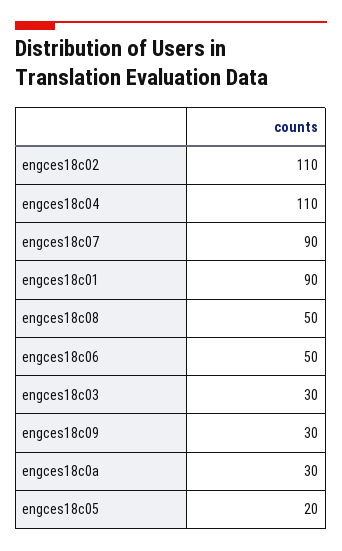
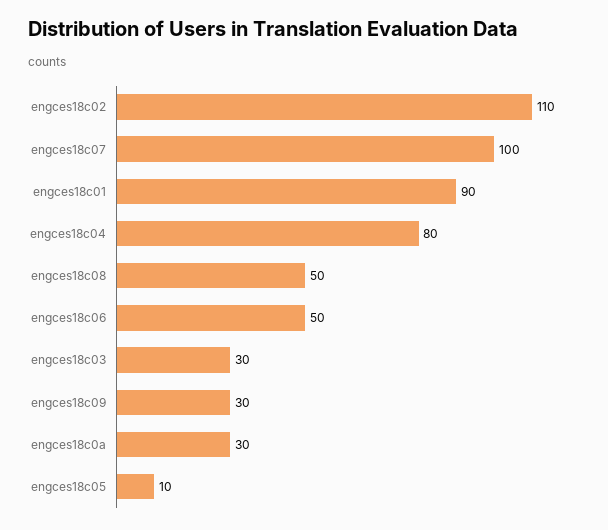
  {
    "engces18c02": 110,
-   "engces18c04": 110,
+   "engces18c04": 80,
-   "engces18c07": 90,
+   "engces18c07": 100,
    "engces18c01": 90,
    "engces18c08": 50,
    "engces18c06": 50,
    "engces18c03": 30,
    "engces18c09": 30,
    "engces18c0a": 30,
-   "engces18c05": 20
+   "engces18c05": 10
  }

